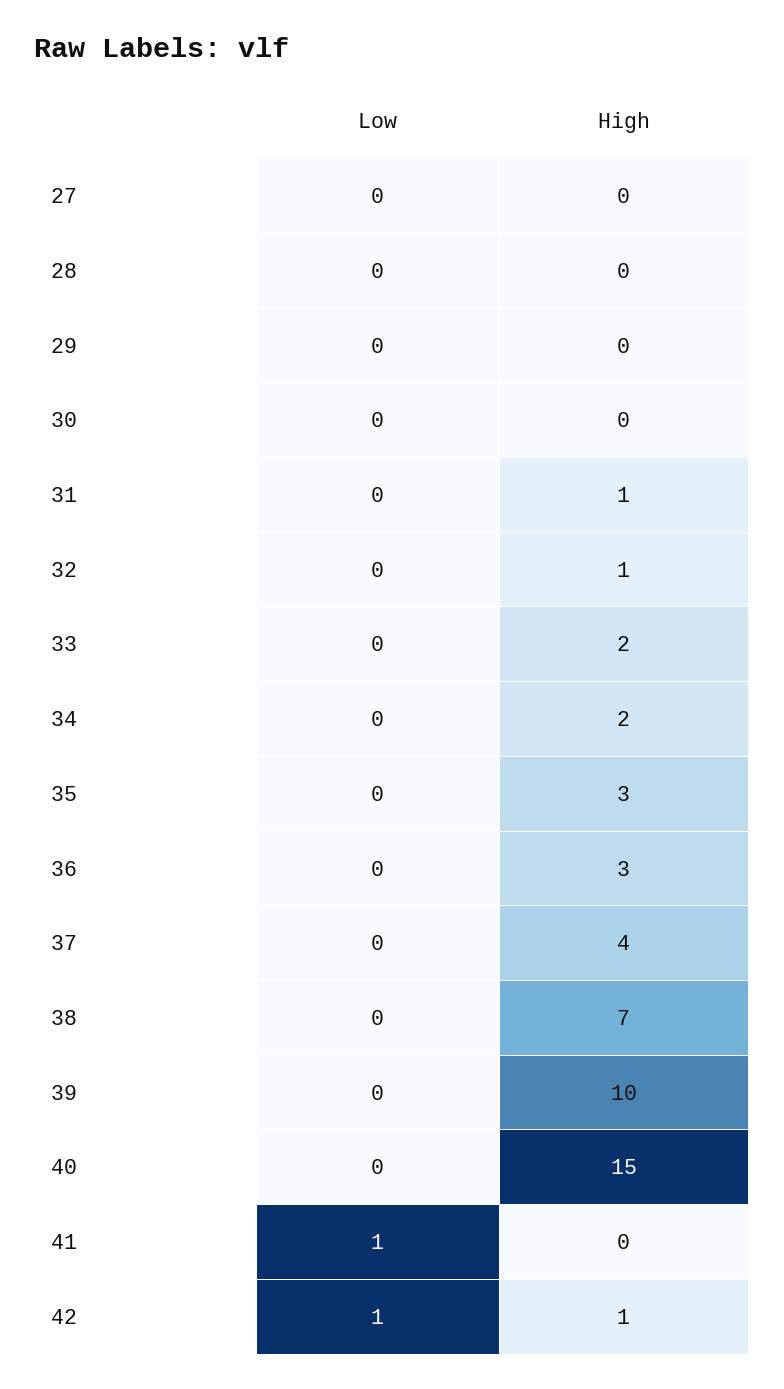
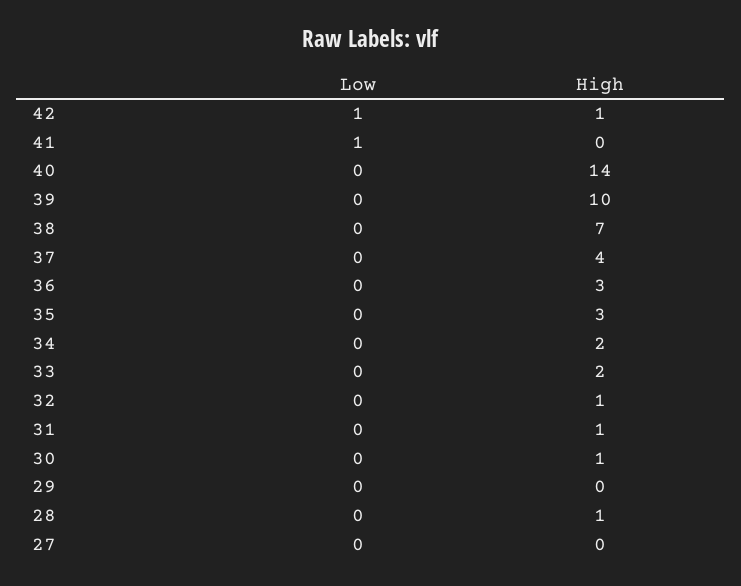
  {
    "Low": {
      "27": 0,
      "28": 0,
      "29": 0,
      "30": 0,
      "31": 0,
      "32": 0,
      "33": 0,
      "34": 0,
      "35": 0,
      "36": 0,
      "37": 0,
      "38": 0,
      "39": 0,
      "40": 0,
      "41": 1,
      "42": 1
    },
    "High": {
      "27": 0,
-     "28": 0,
+     "28": 1,
      "29": 0,
-     "30": 0,
+     "30": 1,
      "31": 1,
      "32": 1,
      "33": 2,
      "34": 2,
      "35": 3,
      "36": 3,
      "37": 4,
      "38": 7,
      "39": 10,
-     "40": 15,
+     "40": 14,
      "41": 0,
      "42": 1
    }
  }

